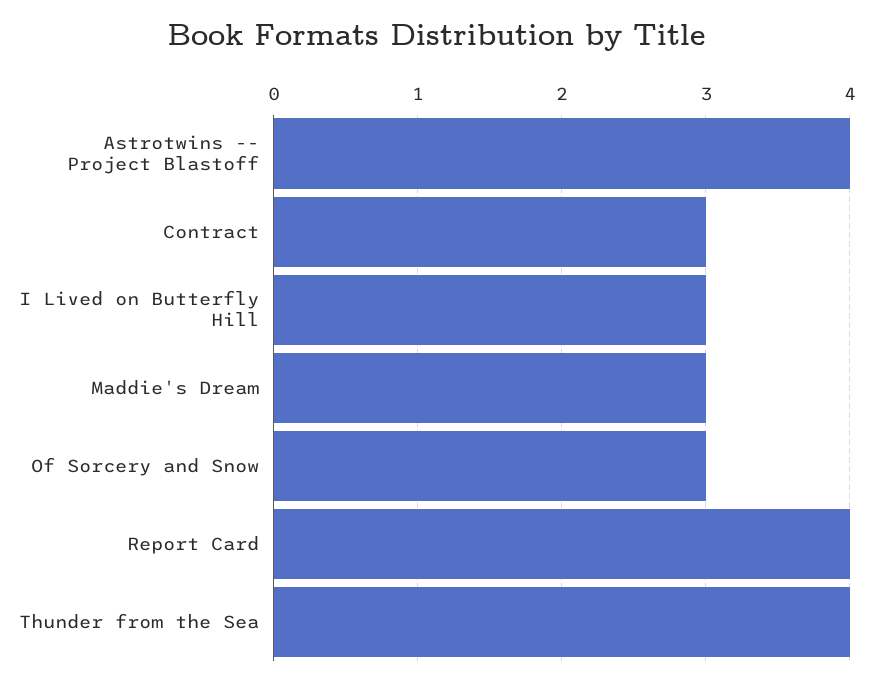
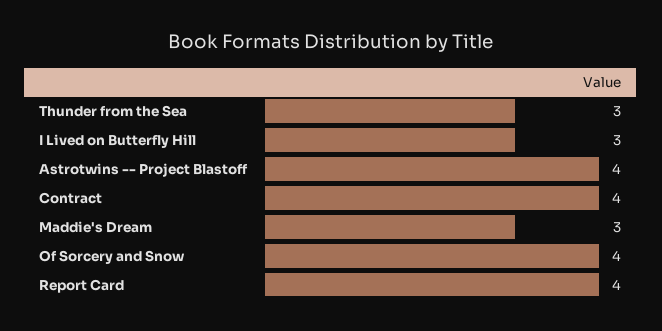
  {
    "Astrotwins -- Project Blastoff": 4,
-   "Contract": 3,
+   "Contract": 4,
    "I Lived on Butterfly Hill": 3,
    "Maddie's Dream": 3,
-   "Of Sorcery and Snow": 3,
+   "Of Sorcery and Snow": 4,
    "Report Card": 4,
-   "Thunder from the Sea": 4
+   "Thunder from the Sea": 3
  }

